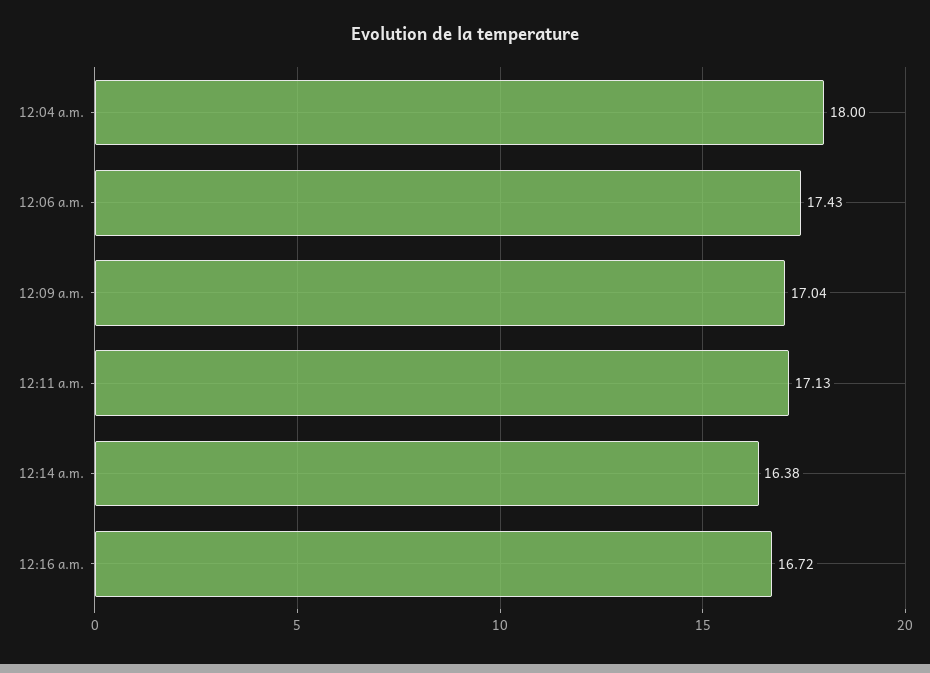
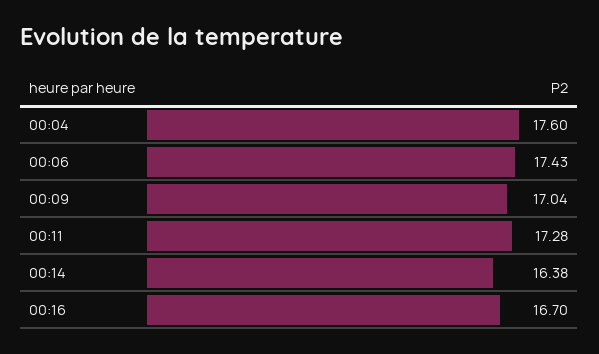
  {
-   "12:04 a.m.": 18,
+   "12:04 a.m.": 17.6,
    "12:06 a.m.": 17.43,
    "12:09 a.m.": 17.04,
-   "12:11 a.m.": 17.13,
+   "12:11 a.m.": 17.28,
    "12:14 a.m.": 16.38,
-   "12:16 a.m.": 16.72
+   "12:16 a.m.": 16.7
  }

